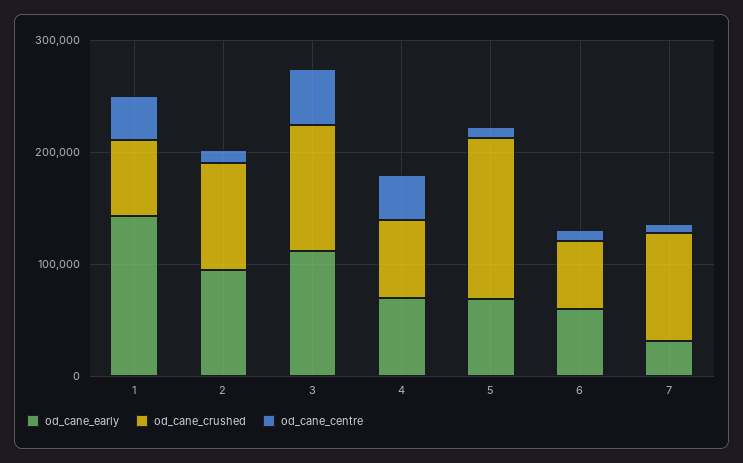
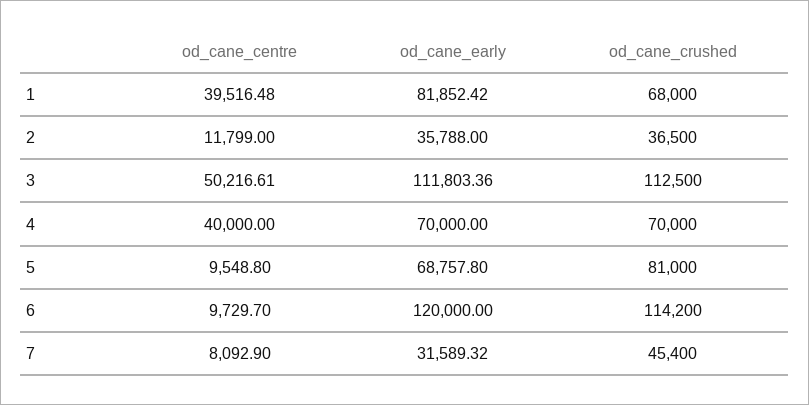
  {
    "od_cane_early": {
-     "1": 140000,
+     "1": 81852.42,
-     "2": 100000,
+     "2": 35788,
      "3": 111803.36,
      "4": 70000,
      "5": 68757.8,
-     "6": 60000,
+     "6": 120000,
      "7": 31589.32
    },
    "od_cane_crushed": {
      "1": 68000,
-     "2": 100000,
+     "2": 36500,
      "3": 112500,
      "4": 70000,
-     "5": 140000,
+     "5": 81000,
-     "6": 60000,
+     "6": 114200,
-     "7": 100000
+     "7": 45400
    },
    "od_cane_centre": {
      "1": 39516.48,
      "2": 11799,
      "3": 50216.61,
      "4": 40000,
      "5": 9548.8,
      "6": 9729.7,
      "7": 8092.9
    }
  }

